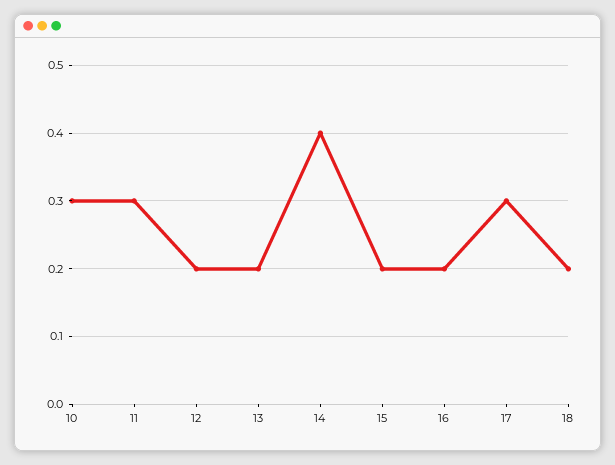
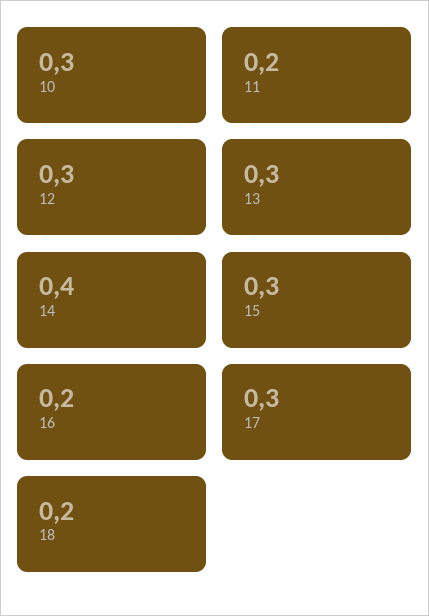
  {
    "10": 0.3,
-   "11": 0.3,
+   "11": 0.2,
-   "12": 0.2,
+   "12": 0.3,
-   "13": 0.2,
+   "13": 0.3,
    "14": 0.4,
-   "15": 0.2,
+   "15": 0.3,
    "16": 0.2,
    "17": 0.3,
    "18": 0.2
  }

